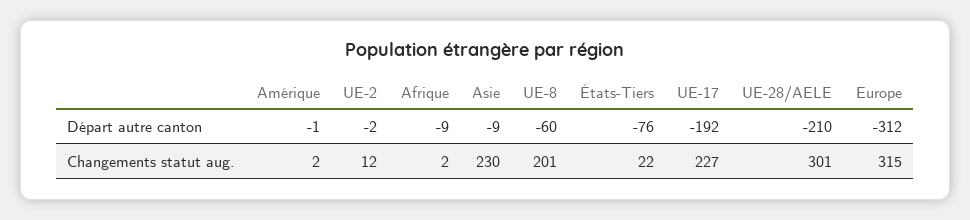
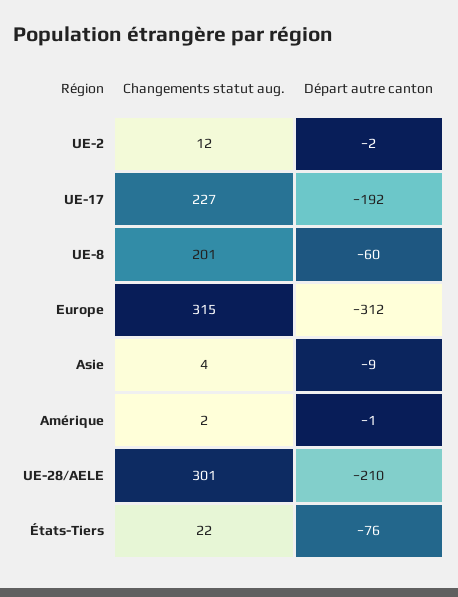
  {
    "Amérique": {
      "Départ autre canton": -1,
      "Changements statut aug.": 2
    },
    "UE-2": {
      "Départ autre canton": -2,
      "Changements statut aug.": 12
    },
-   "Afrique": {
-     "Départ autre canton": -9,
-     "Changements statut aug.": 2
-   },
    "Asie": {
      "Départ autre canton": -9,
-     "Changements statut aug.": 230
+     "Changements statut aug.": 4
    },
    "UE-8": {
      "Départ autre canton": -60,
      "Changements statut aug.": 201
    },
    "États-Tiers": {
      "Départ autre canton": -76,
      "Changements statut aug.": 22
    },
    "UE-17": {
      "Départ autre canton": -192,
      "Changements statut aug.": 227
    },
    "UE-28/AELE": {
      "Départ autre canton": -210,
      "Changements statut aug.": 301
    },
    "Europe": {
      "Départ autre canton": -312,
      "Changements statut aug.": 315
    }
  }

